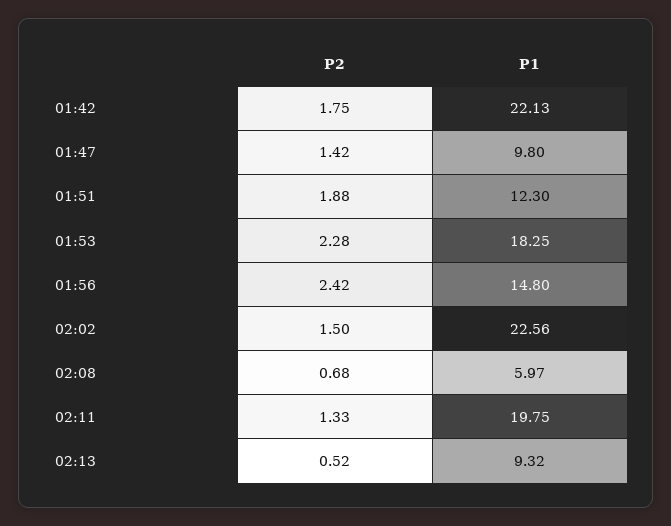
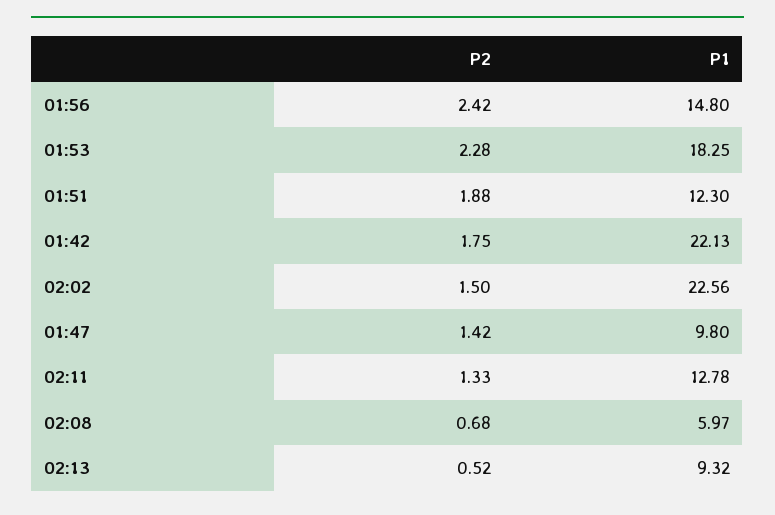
  {
    "P2": {
      "01:42": 1.75,
      "01:47": 1.42,
      "01:51": 1.88,
      "01:53": 2.28,
      "01:56": 2.42,
      "02:02": 1.5,
      "02:08": 0.68,
      "02:11": 1.33,
      "02:13": 0.52
    },
    "P1": {
      "01:42": 22.13,
      "01:47": 9.8,
      "01:51": 12.3,
      "01:53": 18.25,
      "01:56": 14.8,
      "02:02": 22.56,
      "02:08": 5.97,
-     "02:11": 19.75,
+     "02:11": 12.78,
      "02:13": 9.32
    }
  }

